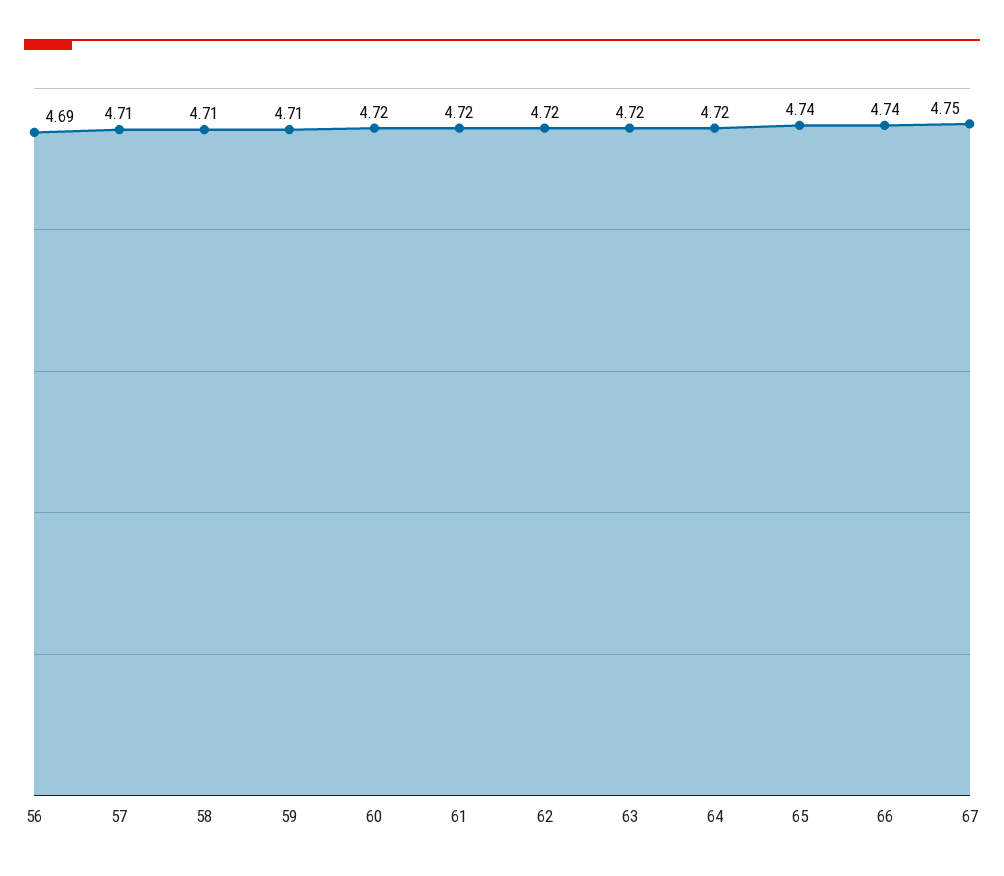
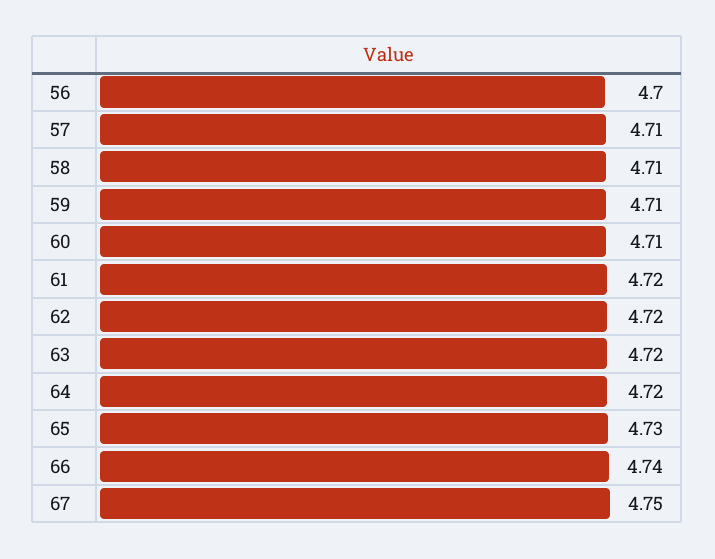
  {
-   "56": 4.69,
+   "56": 4.7,
    "57": 4.71,
    "58": 4.71,
    "59": 4.71,
-   "60": 4.72,
+   "60": 4.71,
    "61": 4.72,
    "62": 4.72,
    "63": 4.72,
    "64": 4.72,
-   "65": 4.74,
+   "65": 4.73,
    "66": 4.74,
    "67": 4.75
  }

